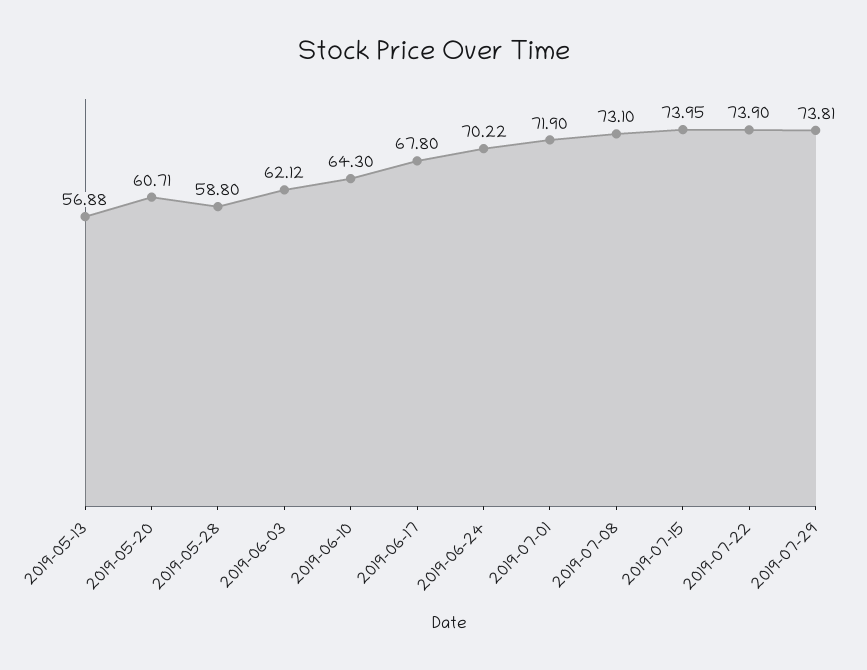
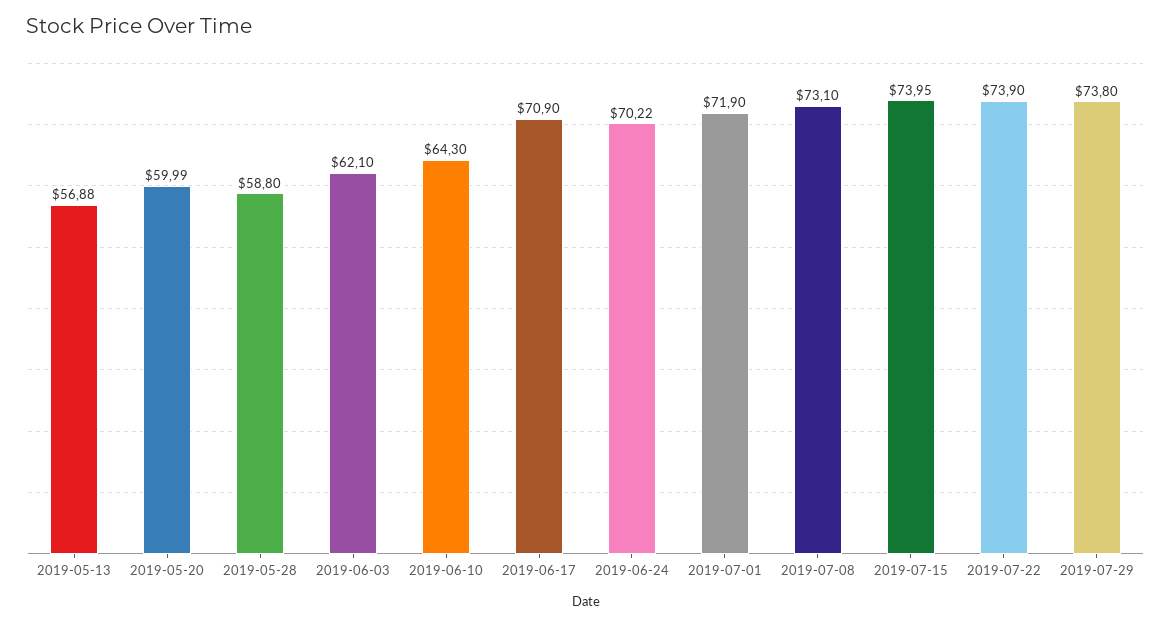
  {
    "2019-05-13": 56.88,
-   "2019-05-20": 60.71,
+   "2019-05-20": 59.99,
    "2019-05-28": 58.8,
-   "2019-06-03": 62.12,
+   "2019-06-03": 62.1,
    "2019-06-10": 64.3,
-   "2019-06-17": 67.8,
+   "2019-06-17": 70.9,
    "2019-06-24": 70.22,
    "2019-07-01": 71.9,
    "2019-07-08": 73.1,
    "2019-07-15": 73.95,
    "2019-07-22": 73.9,
-   "2019-07-29": 73.81
+   "2019-07-29": 73.8
  }

